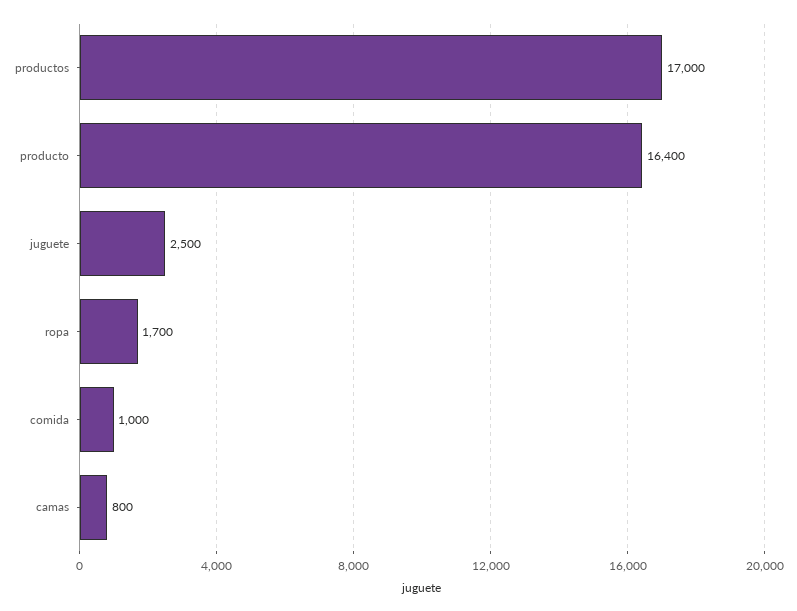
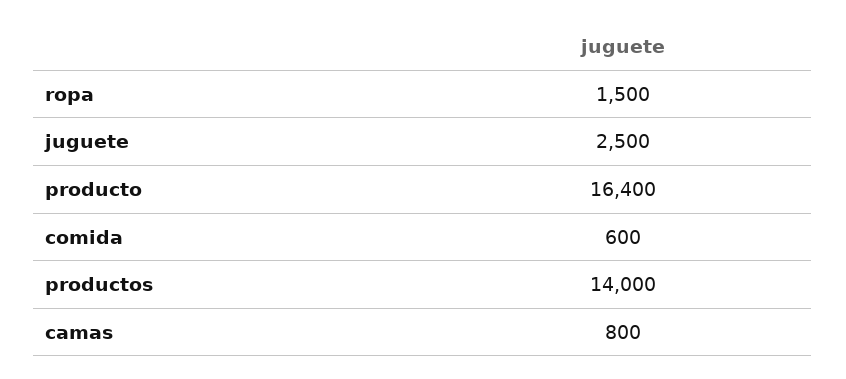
  {
-   "productos": 17000,
+   "productos": 14000,
    "producto": 16400,
    "juguete": 2500,
-   "ropa": 1700,
+   "ropa": 1500,
-   "comida": 1000,
+   "comida": 600,
    "camas": 800
  }

